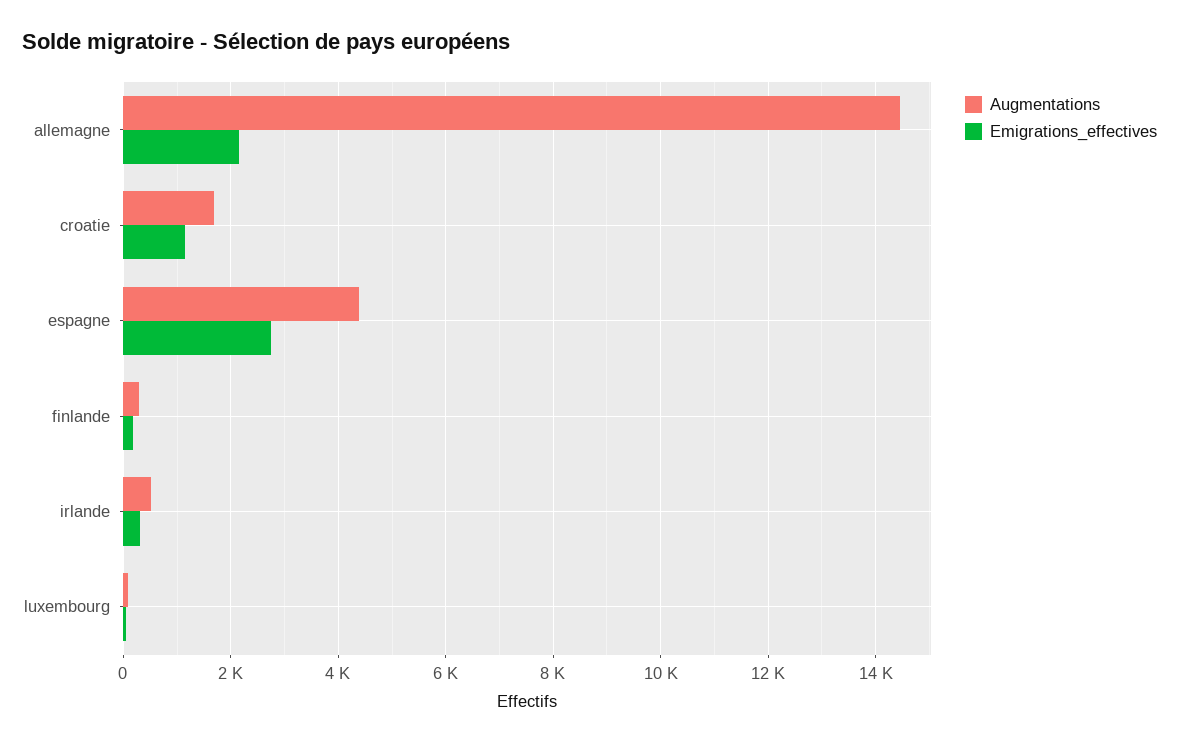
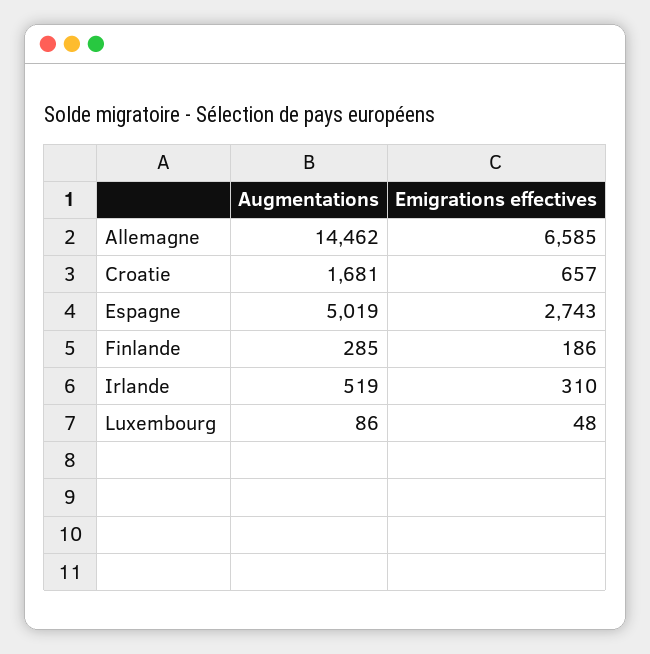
  {
    "Augmentations": {
      "allemagne": 14462,
      "croatie": 1681,
-     "espagne": 4400,
+     "espagne": 5019,
      "finlande": 285,
      "irlande": 519,
      "luxembourg": 86
    },
    "Emigrations_effectives": {
-     "allemagne": 2200,
+     "allemagne": 6585,
-     "croatie": 1200,
+     "croatie": 657,
      "espagne": 2743,
      "finlande": 186,
      "irlande": 310,
      "luxembourg": 48
    }
  }

